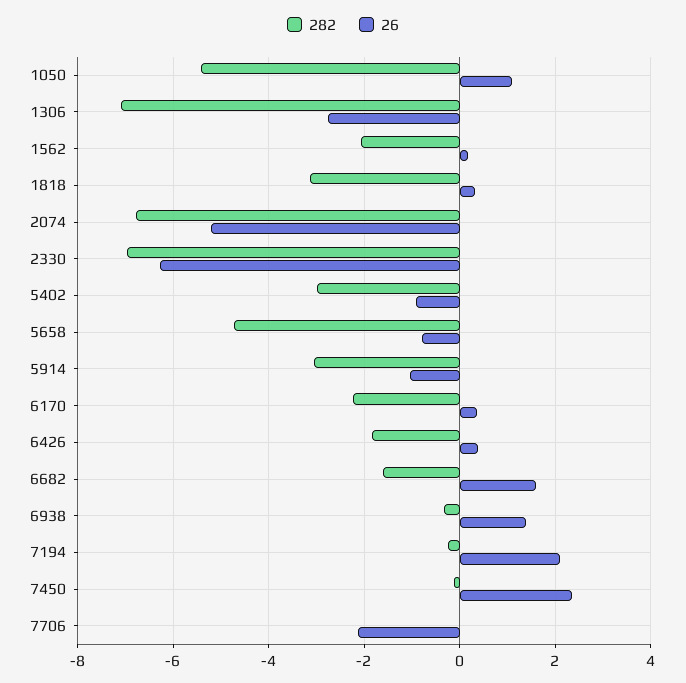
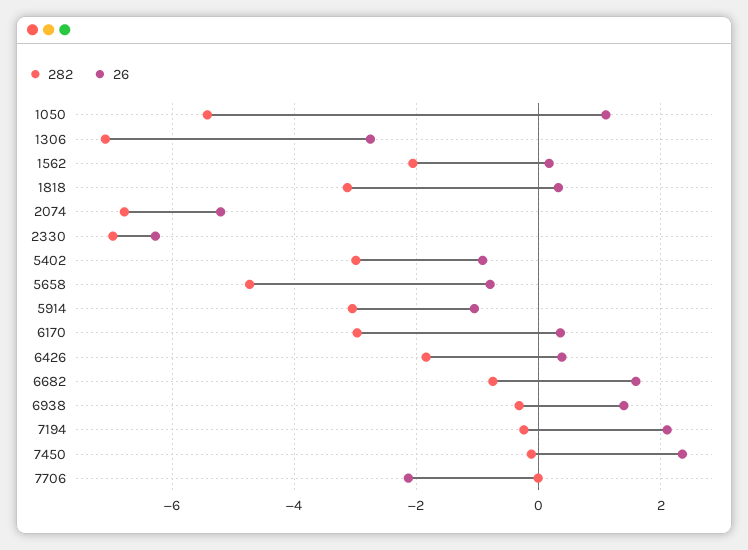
  {
    "282": {
      "1050": -5.4,
      "1306": -7,
      "1562": -2,
      "1818": -3.2,
      "2074": -6.8,
      "2330": -7,
      "5402": -3,
      "5658": -4.8,
      "5914": -3,
-     "6170": -2.2,
+     "6170": -3,
      "6426": -1.8,
-     "6682": -1.6,
+     "6682": -0.8,
      "6938": -0.4,
      "7194": -0.2,
      "7450": -0.2,
      "7706": 0
    },
    "26": {
      "1050": 1.2,
      "1306": -2.8,
      "1562": 0.2,
      "1818": 0.4,
      "2074": -5.2,
      "2330": -6.2,
      "5402": -1,
      "5658": -0.8,
      "5914": -1,
      "6170": 0.4,
      "6426": 0.4,
      "6682": 1.6,
      "6938": 1.4,
      "7194": 2.2,
      "7450": 2.4,
      "7706": -2.2
    }
  }

